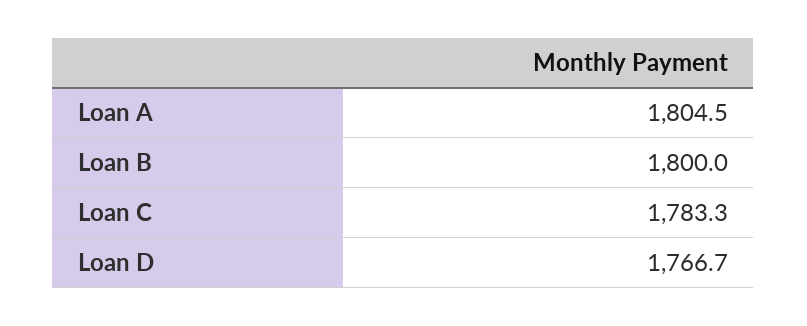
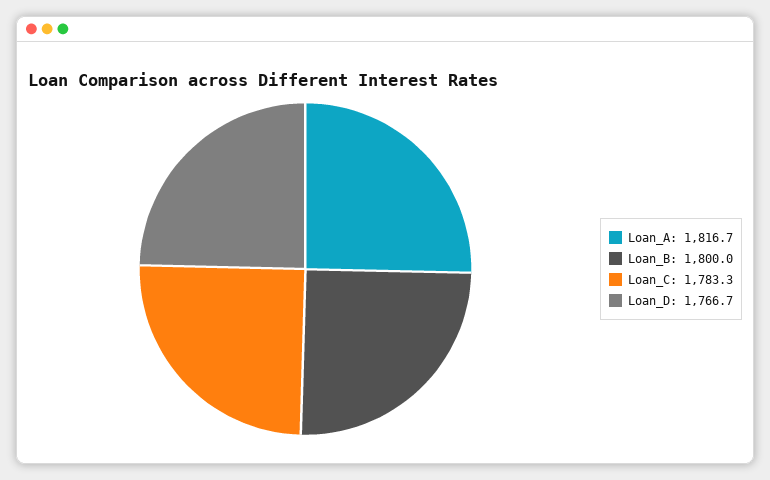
  {
-   "Loan A": 1804.5,
+   "Loan A": 1816.7,
    "Loan B": 1800,
    "Loan C": 1783.3,
    "Loan D": 1766.7
  }

